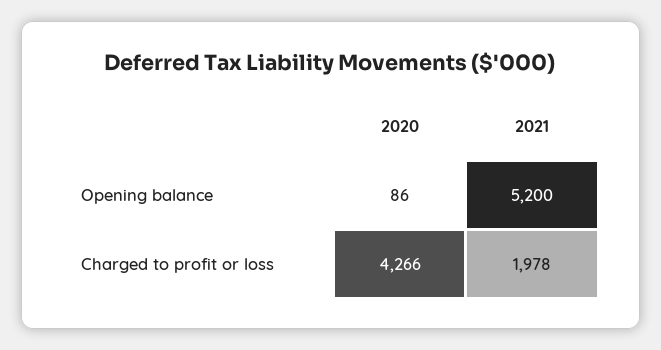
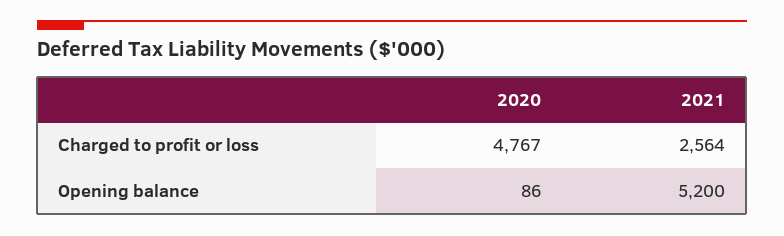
  {
    "2020": {
      "Opening balance": 86,
-     "Charged to profit or loss": 4266
+     "Charged to profit or loss": 4767
    },
    "2021": {
      "Opening balance": 5200,
-     "Charged to profit or loss": 1978
+     "Charged to profit or loss": 2564
    }
  }

